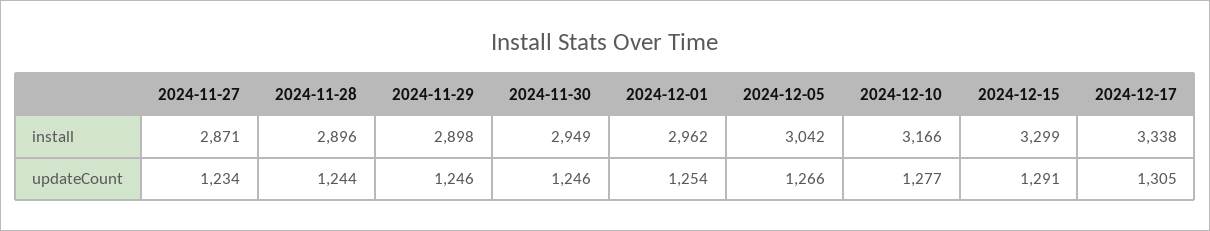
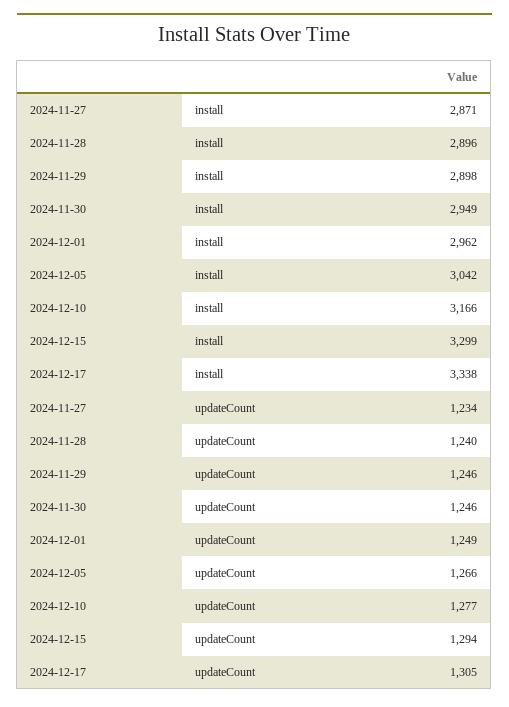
  {
    "2024-11-27": {
      "install": 2871,
      "updateCount": 1234
    },
    "2024-11-28": {
      "install": 2896,
-     "updateCount": 1244
+     "updateCount": 1240
    },
    "2024-11-29": {
      "install": 2898,
      "updateCount": 1246
    },
    "2024-11-30": {
      "install": 2949,
      "updateCount": 1246
    },
    "2024-12-01": {
      "install": 2962,
-     "updateCount": 1254
+     "updateCount": 1249
    },
    "2024-12-05": {
      "install": 3042,
      "updateCount": 1266
    },
    "2024-12-10": {
      "install": 3166,
      "updateCount": 1277
    },
    "2024-12-15": {
      "install": 3299,
-     "updateCount": 1291
+     "updateCount": 1294
    },
    "2024-12-17": {
      "install": 3338,
      "updateCount": 1305
    }
  }

